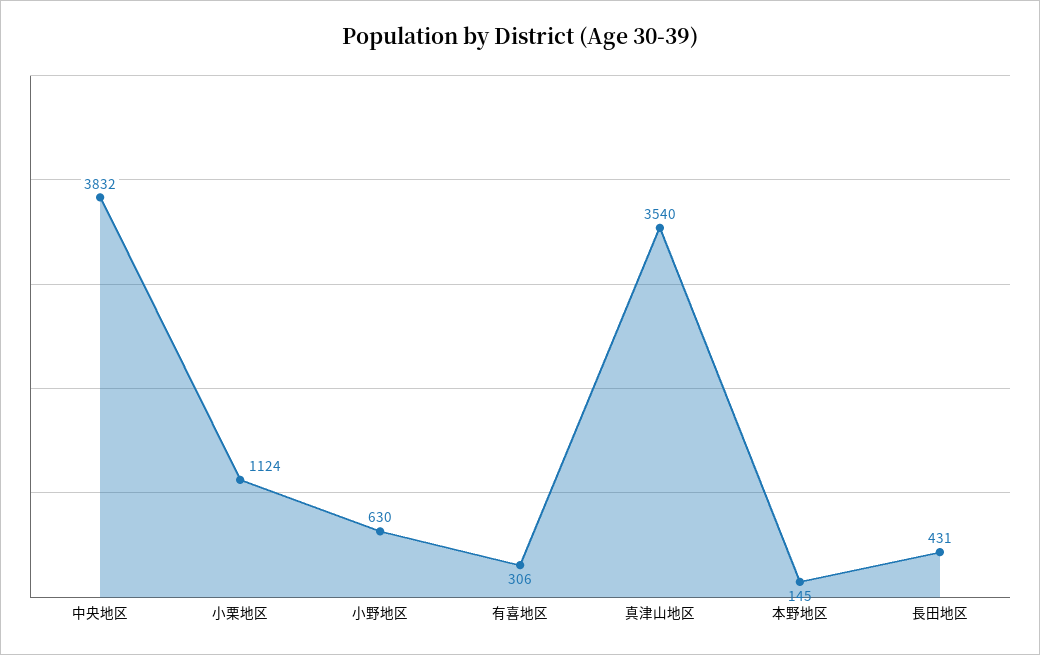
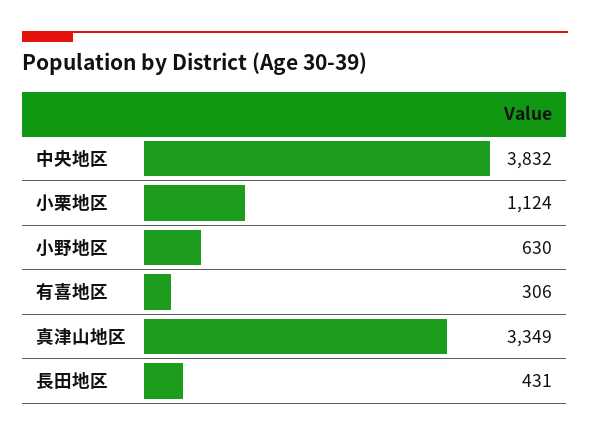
  {
    "中央地区": 3832,
    "小栗地区": 1124,
    "小野地区": 630,
    "有喜地区": 306,
-   "真津山地区": 3540,
+   "真津山地区": 3349,
-   "本野地区": 145,
    "長田地区": 431
  }

